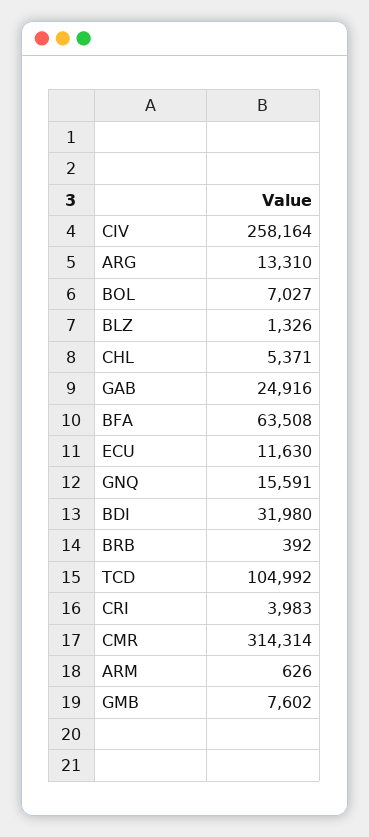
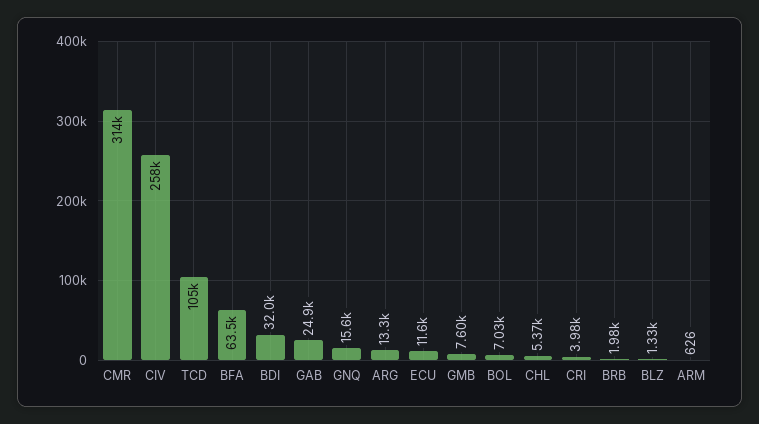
  {
    "CIV": 258164,
    "ARG": 13310,
    "BOL": 7027,
    "BLZ": 1326,
    "CHL": 5371,
    "GAB": 24916,
    "BFA": 63508,
    "ECU": 11630,
    "GNQ": 15591,
    "BDI": 31980,
-   "BRB": 392,
+   "BRB": 1980,
    "TCD": 104992,
    "CRI": 3983,
    "CMR": 314314,
    "ARM": 626,
    "GMB": 7602
  }

